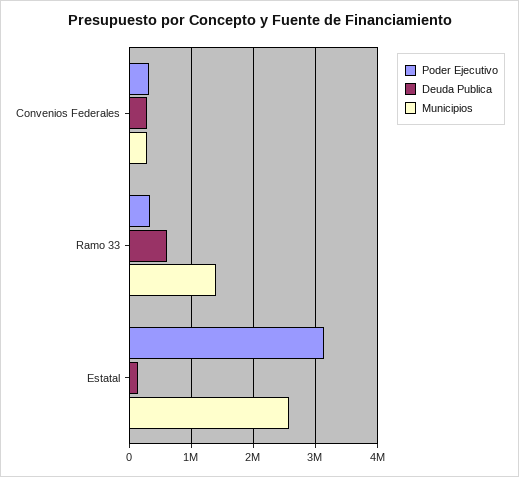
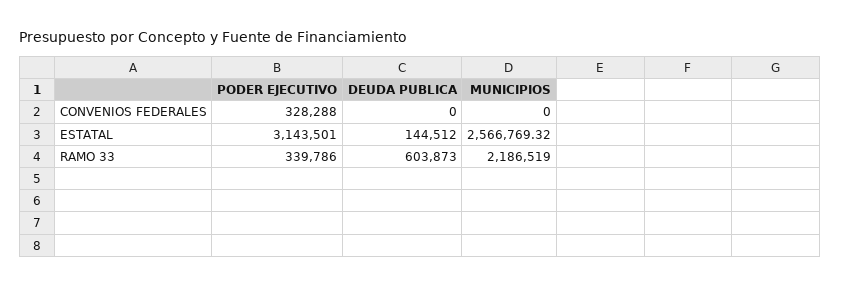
  {
    "Poder Ejecutivo": {
      "Convenios Federales": 328288,
      "Ramo 33": 339786,
      "Estatal": 3143501
    },
    "Deuda Publica": {
-     "Convenios Federales": 300000,
+     "Convenios Federales": 0,
      "Ramo 33": 603873,
      "Estatal": 144512
    },
    "Municipios": {
-     "Convenios Federales": 300000,
+     "Convenios Federales": 0,
-     "Ramo 33": 1400000,
+     "Ramo 33": 2186519,
      "Estatal": 2566769.32
    }
  }

